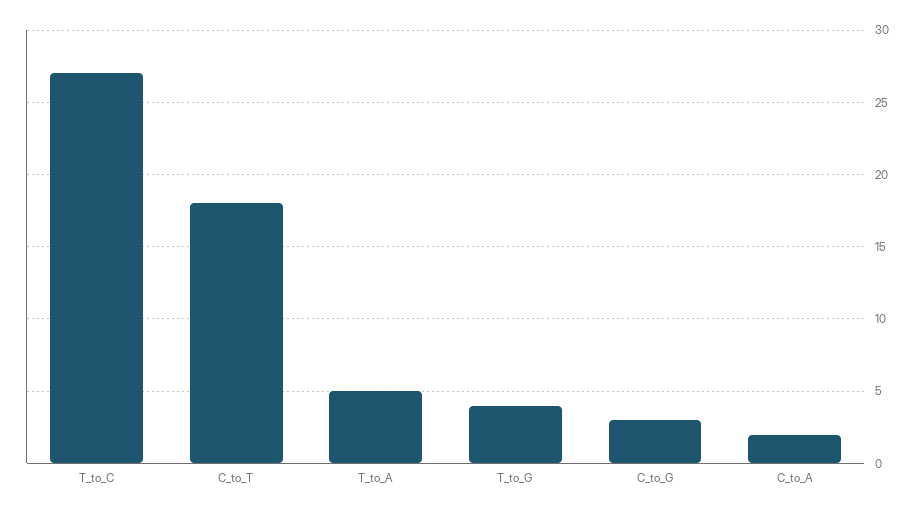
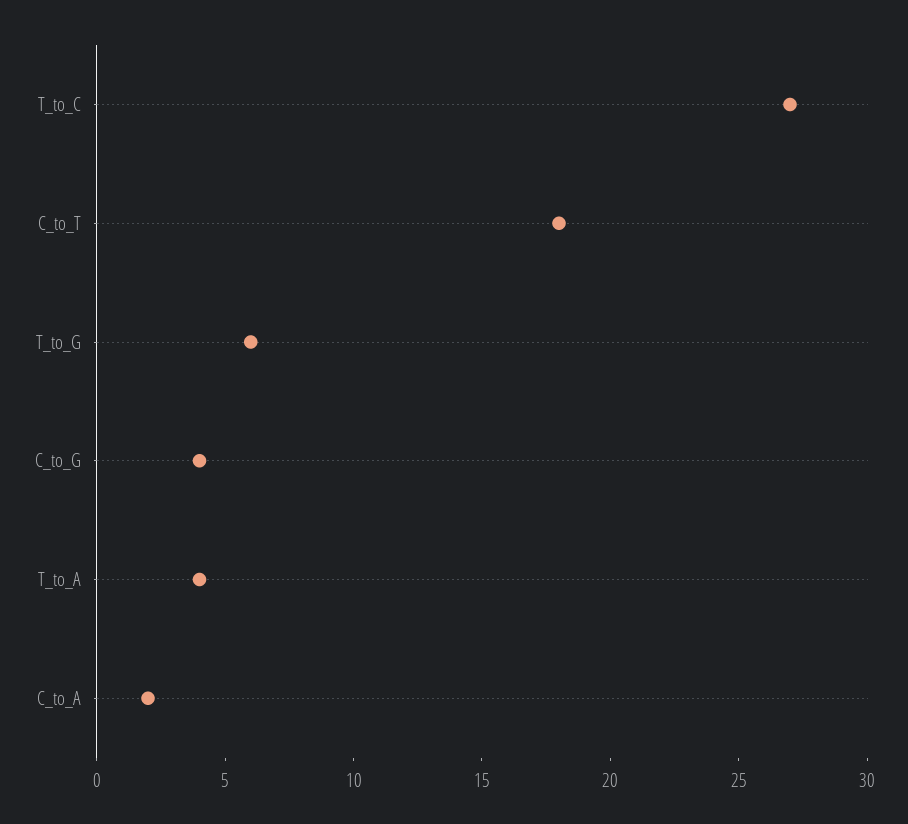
  {
    "T_to_C": 27,
    "C_to_T": 18,
-   "T_to_A": 5,
+   "T_to_A": 4,
-   "T_to_G": 4,
+   "T_to_G": 6,
-   "C_to_G": 3,
+   "C_to_G": 4,
    "C_to_A": 2
  }

